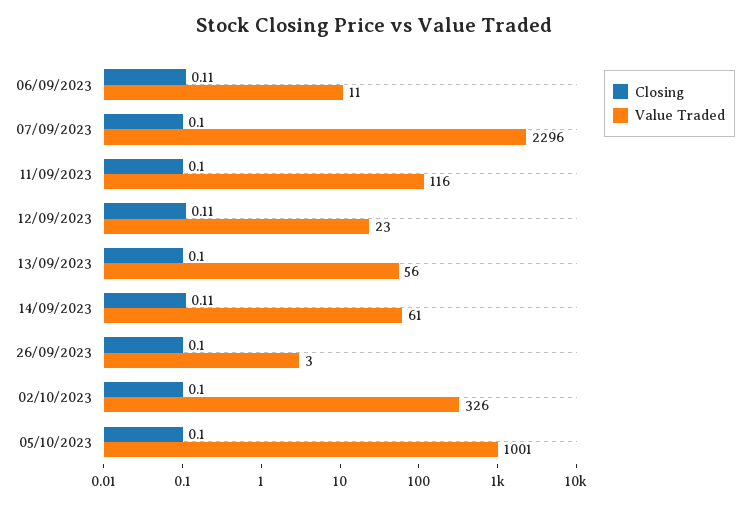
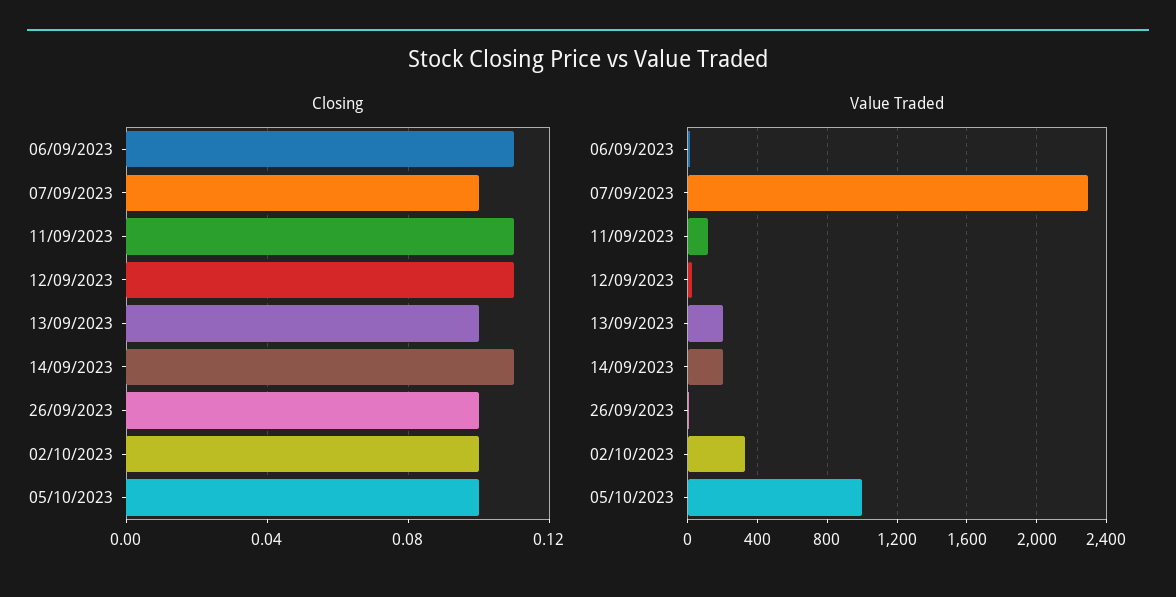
  {
    "Closing": {
      "06/09/2023": 0.11,
      "07/09/2023": 0.1,
-     "11/09/2023": 0.1,
+     "11/09/2023": 0.11,
      "12/09/2023": 0.11,
      "13/09/2023": 0.1,
      "14/09/2023": 0.11,
      "26/09/2023": 0.1,
      "02/10/2023": 0.1,
      "05/10/2023": 0.1
    },
    "Value Traded": {
      "06/09/2023": 11,
      "07/09/2023": 2296,
      "11/09/2023": 116,
      "12/09/2023": 23,
-     "13/09/2023": 56,
+     "13/09/2023": 200,
-     "14/09/2023": 61,
+     "14/09/2023": 200,
      "26/09/2023": 3,
      "02/10/2023": 326,
      "05/10/2023": 1001
    }
  }

